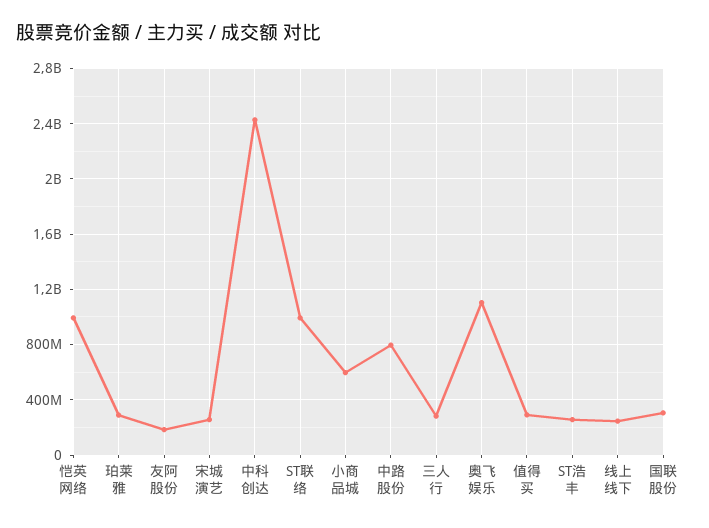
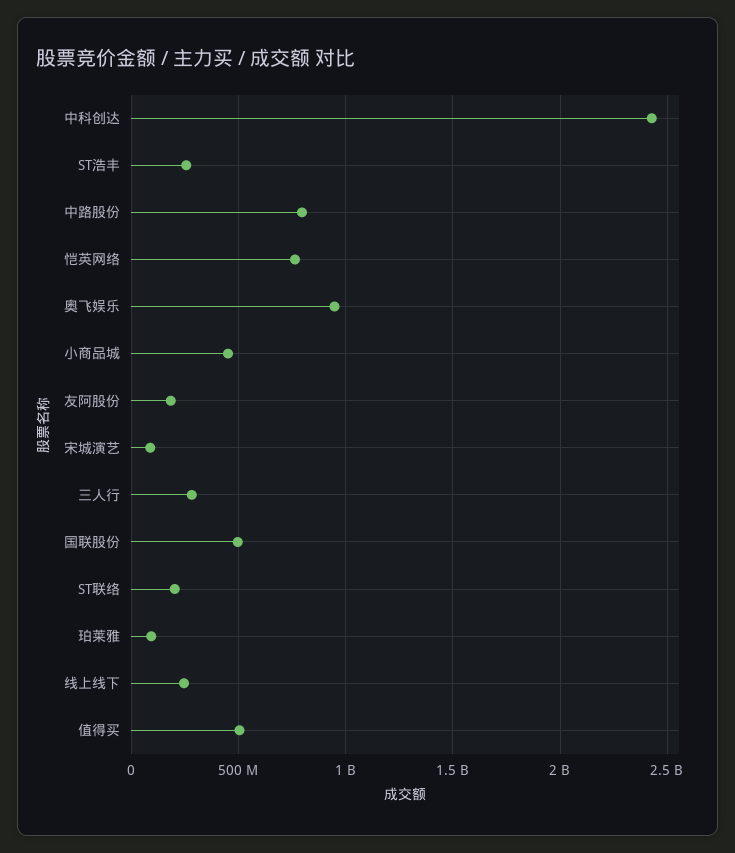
  {
-   "恺英网络": 1000000000,
+   "恺英网络": 750000000,
-   "珀莱雅": 300000000,
+   "珀莱雅": 100000000,
    "友阿股份": 200000000,
-   "宋城演艺": 250000000,
+   "宋城演艺": 100000000,
    "中科创达": 2450000000,
-   "ST联络": 1000000000,
+   "ST联络": 200000000,
-   "小商品城": 600000000,
+   "小商品城": 450000000,
    "中路股份": 800000000,
    "三人行": 300000000,
-   "奥飞娱乐": 1100000000,
+   "奥飞娱乐": 950000000,
-   "值得买": 300000000,
+   "值得买": 500000000,
    "ST浩丰": 250000000,
    "线上线下": 250000000,
-   "国联股份": 300000000
+   "国联股份": 500000000
  }

